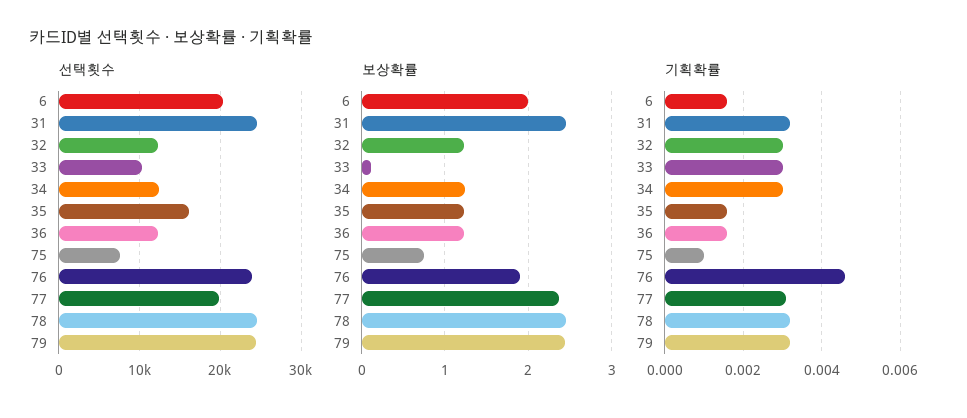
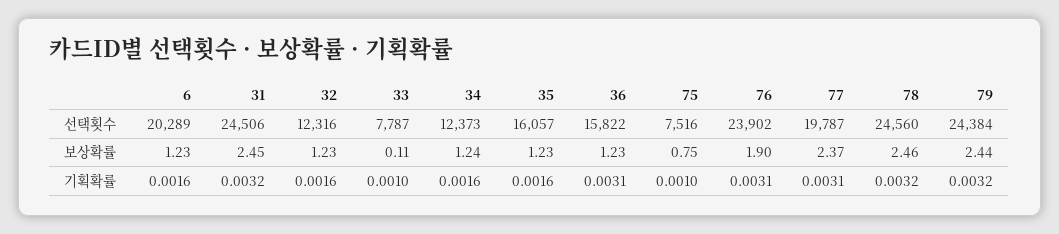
  {
    "선택횟수": {
      "6": 20289,
      "31": 24506,
      "32": 12316,
-     "33": 10000,
+     "33": 7787,
      "34": 12373,
      "35": 16057,
-     "36": 12000,
+     "36": 15822,
      "75": 7516,
      "76": 23902,
      "77": 19787,
      "78": 24560,
      "79": 24384
    },
    "보상확률": {
-     "6": 2,
+     "6": 1.23,
      "31": 2.45,
      "32": 1.23,
      "33": 0.11,
      "34": 1.24,
      "35": 1.23,
      "36": 1.23,
      "75": 0.75,
      "76": 1.9,
      "77": 2.37,
      "78": 2.46,
      "79": 2.44
    },
    "기획확률": {
      "6": 0.0016,
      "31": 0.0032,
-     "32": 0.003,
+     "32": 0.0016,
-     "33": 0.003,
+     "33": 0.001,
-     "34": 0.003,
+     "34": 0.0016,
      "35": 0.0016,
-     "36": 0.0015,
+     "36": 0.0031,
      "75": 0.001,
-     "76": 0.0045,
+     "76": 0.0031,
      "77": 0.0031,
      "78": 0.0032,
      "79": 0.0032
    }
  }

